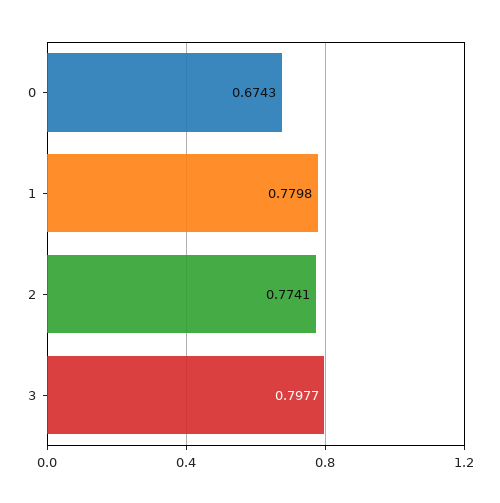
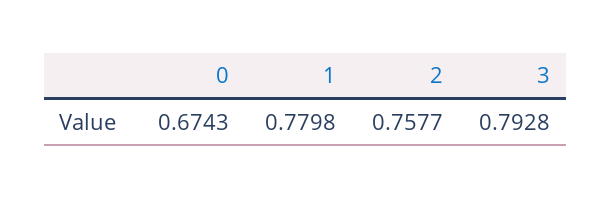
  {
    "0": 0.6743,
    "1": 0.7798,
-   "2": 0.7741,
+   "2": 0.7577,
-   "3": 0.7977
+   "3": 0.7928
  }

